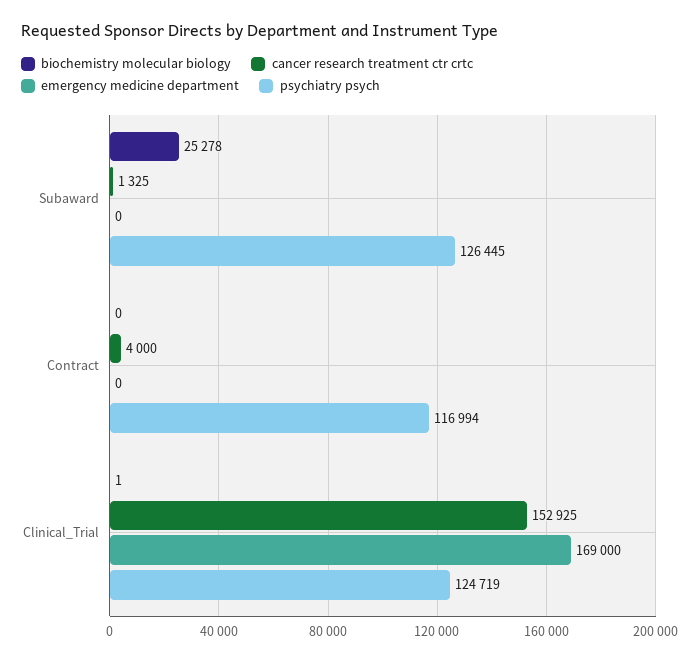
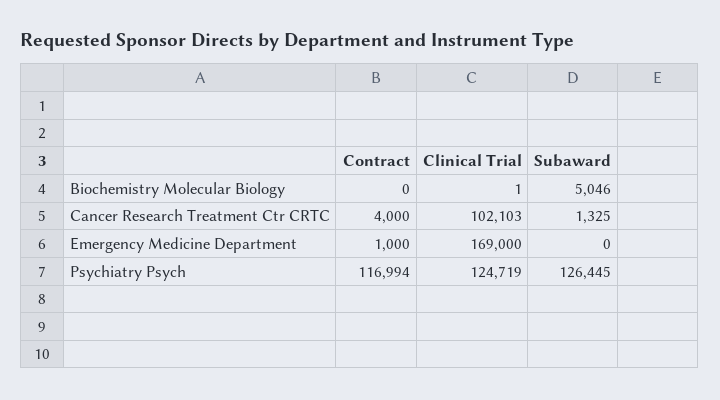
  {
    "biochemistry molecular biology": {
-     "Subaward": 25278,
+     "Subaward": 5046,
      "Contract": 0,
      "Clinical_Trial": 1
    },
    "cancer research treatment ctr crtc": {
      "Subaward": 1325,
      "Contract": 4000,
-     "Clinical_Trial": 152925
+     "Clinical_Trial": 102103
    },
    "emergency medicine department": {
      "Subaward": 0,
-     "Contract": 0,
+     "Contract": 1000,
      "Clinical_Trial": 169000
    },
    "psychiatry psych": {
      "Subaward": 126445,
      "Contract": 116994,
      "Clinical_Trial": 124719
    }
  }

